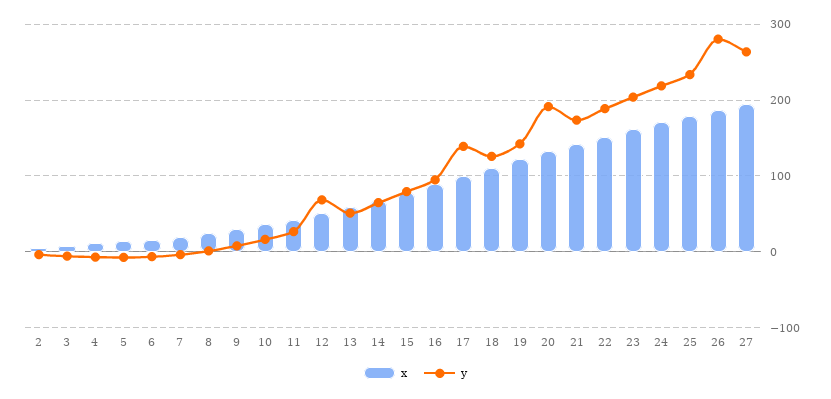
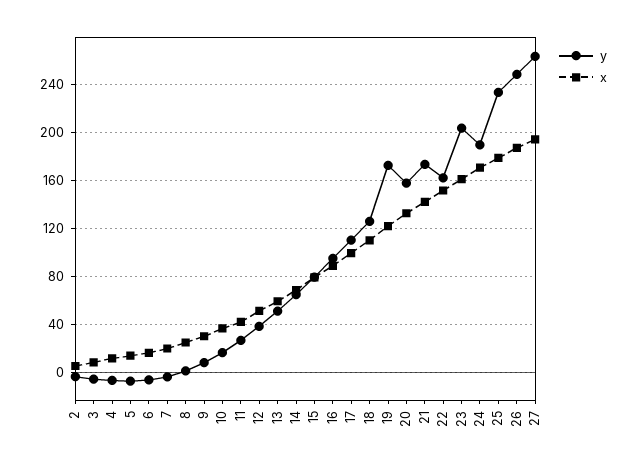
  {
    "x": {
      "2": 10,
      "3": 10,
      "4": 10,
      "5": 10,
      "6": 20,
      "7": 20,
      "8": 20,
      "9": 30,
      "10": 40,
      "11": 40,
      "12": 50,
      "13": 60,
      "14": 70,
      "15": 80,
      "16": 90,
      "17": 100,
      "18": 110,
      "19": 120,
      "20": 130,
      "21": 140,
      "22": 150,
      "23": 160,
      "24": 170,
      "25": 180,
      "26": 190,
      "27": 190
    },
    "y": {
      "2": 0,
      "3": -10,
      "4": -10,
      "5": -10,
      "6": -10,
      "7": 0,
      "8": 0,
      "9": 10,
      "10": 20,
      "11": 30,
-     "12": 70,
+     "12": 40,
      "13": 50,
      "14": 60,
      "15": 80,
      "16": 100,
-     "17": 140,
+     "17": 110,
      "18": 130,
-     "19": 140,
+     "19": 170,
-     "20": 190,
+     "20": 160,
      "21": 170,
-     "22": 190,
+     "22": 160,
      "23": 200,
-     "24": 220,
+     "24": 190,
      "25": 230,
-     "26": 280,
+     "26": 250,
      "27": 260
    }
  }

